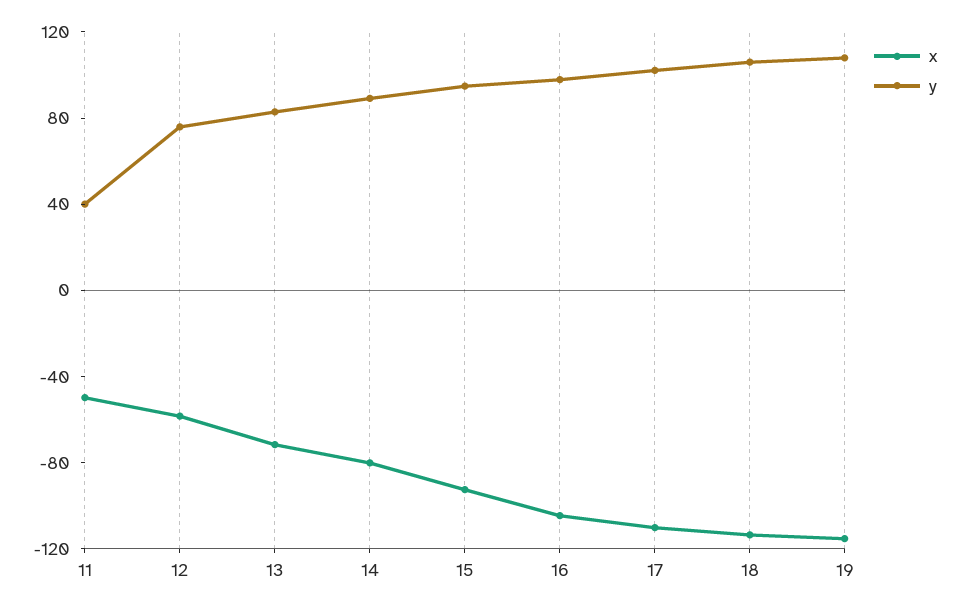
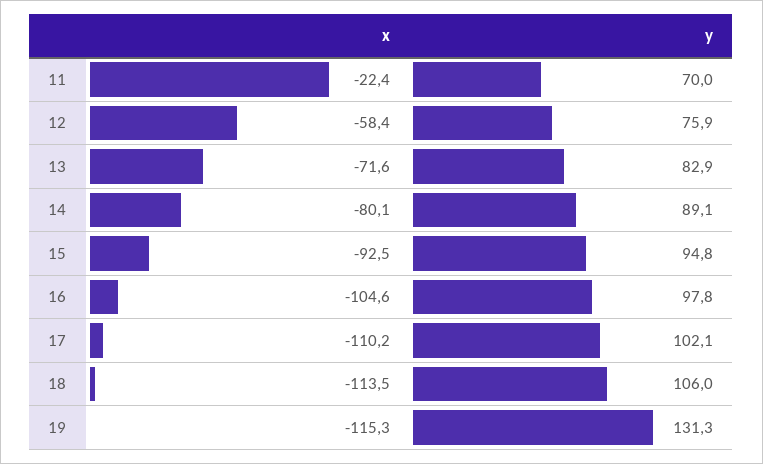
  {
    "x": {
-     "11": -50,
+     "11": -22.4,
      "12": -58.4,
      "13": -71.6,
      "14": -80.1,
      "15": -92.5,
      "16": -104.6,
      "17": -110.2,
      "18": -113.5,
      "19": -115.3
    },
    "y": {
-     "11": 40,
+     "11": 70,
      "12": 75.9,
      "13": 82.9,
      "14": 89.1,
      "15": 94.8,
      "16": 97.8,
      "17": 102.1,
      "18": 106,
-     "19": 110
+     "19": 131.3
    }
  }

